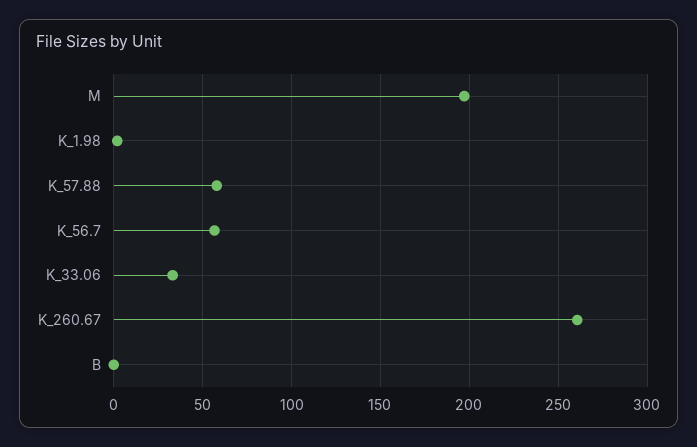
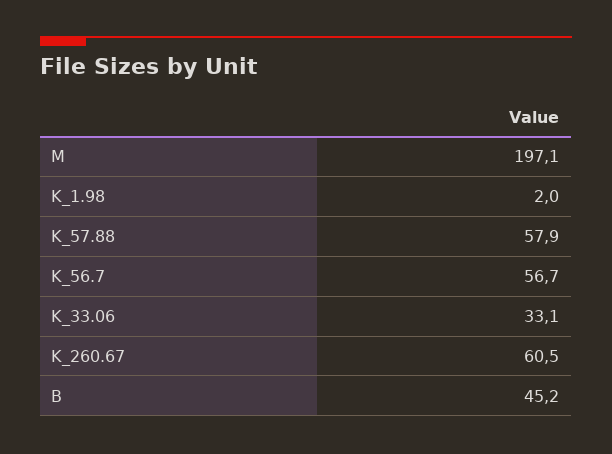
  {
    "M": 197.1,
    "K_1.98": 2,
    "K_57.88": 57.9,
    "K_56.7": 56.7,
    "K_33.06": 33.1,
-   "K_260.67": 260,
+   "K_260.67": 60.5,
-   "B": 0
+   "B": 45.2
  }

